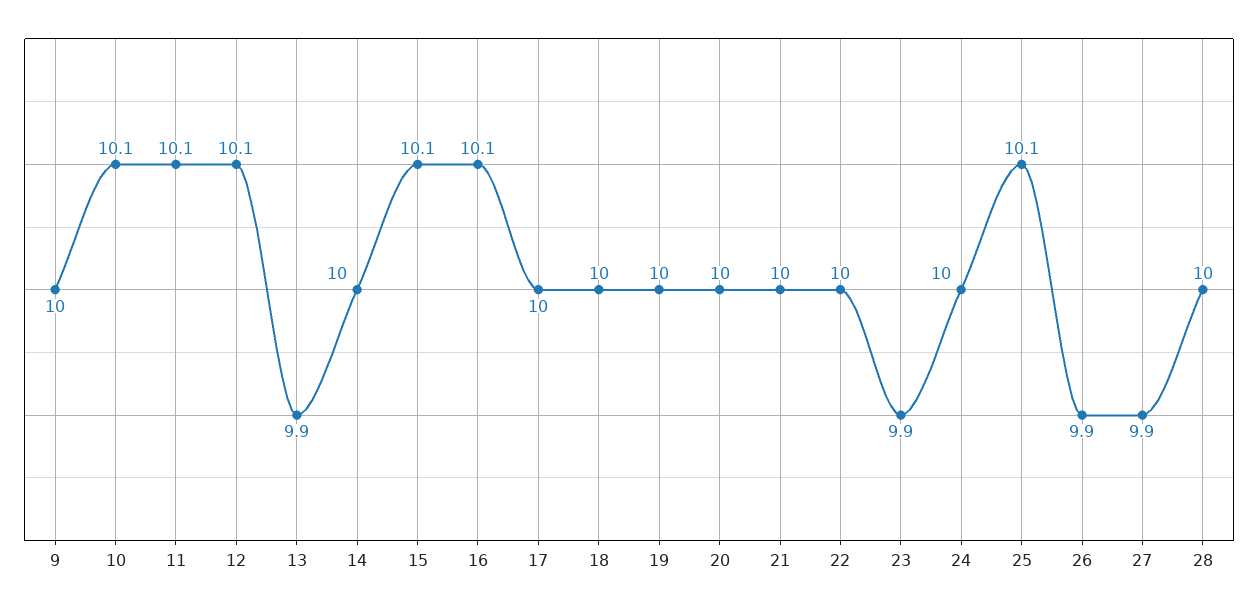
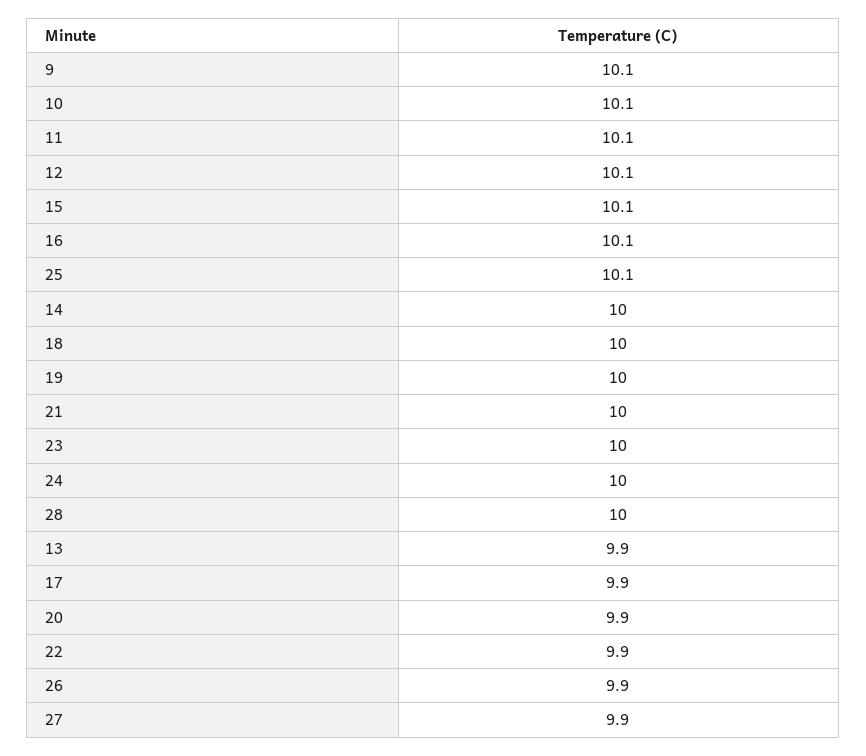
  {
-   "9": 10,
+   "9": 10.1,
    "10": 10.1,
    "11": 10.1,
    "12": 10.1,
    "13": 9.9,
    "14": 10,
    "15": 10.1,
    "16": 10.1,
-   "17": 10,
+   "17": 9.9,
    "18": 10,
    "19": 10,
-   "20": 10,
+   "20": 9.9,
    "21": 10,
-   "22": 10,
+   "22": 9.9,
-   "23": 9.9,
+   "23": 10,
    "24": 10,
    "25": 10.1,
    "26": 9.9,
    "27": 9.9,
    "28": 10
  }

